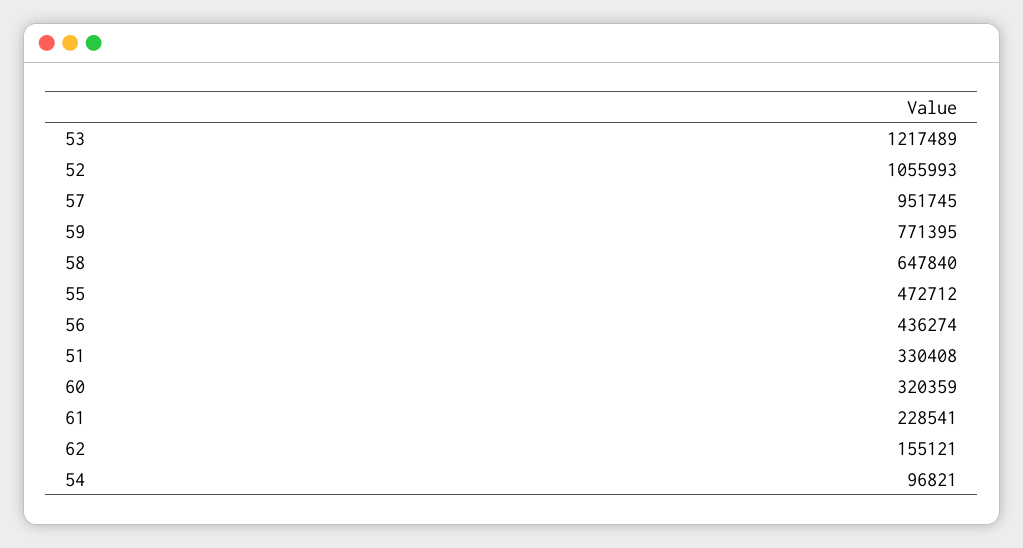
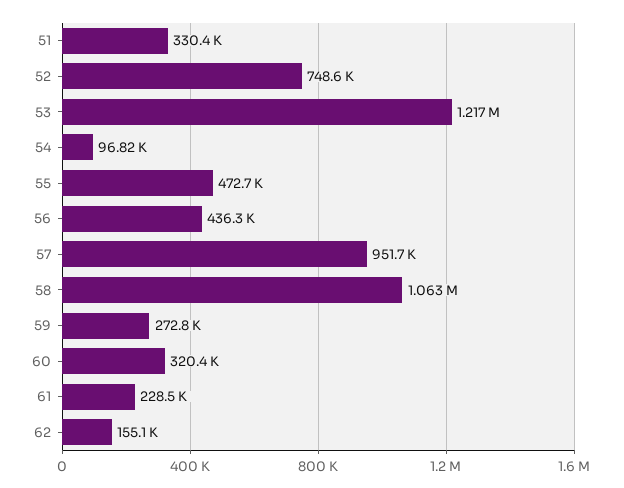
  {
    "53": 1217489,
-   "52": 1055993,
+   "52": 748600,
    "57": 951745,
-   "59": 771395,
+   "59": 272800,
-   "58": 647840,
+   "58": 1063000,
    "55": 472712,
    "56": 436274,
    "51": 330408,
    "60": 320359,
    "61": 228541,
    "62": 155121,
    "54": 96821
  }

